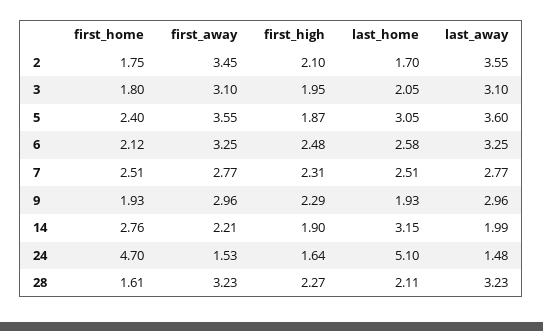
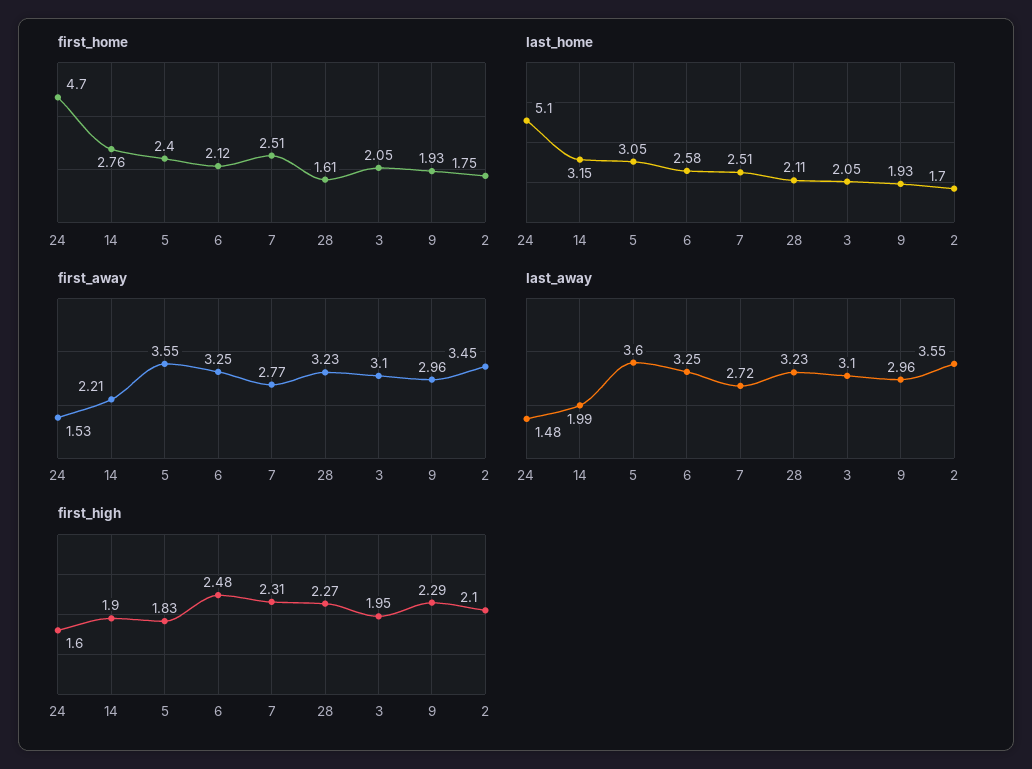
  {
    "first_home": {
      "2": 1.75,
-     "3": 1.8,
+     "3": 2.05,
      "5": 2.4,
      "6": 2.12,
      "7": 2.51,
      "9": 1.93,
      "14": 2.76,
      "24": 4.7,
      "28": 1.61
    },
    "first_away": {
      "2": 3.45,
      "3": 3.1,
      "5": 3.55,
      "6": 3.25,
      "7": 2.77,
      "9": 2.96,
      "14": 2.21,
      "24": 1.53,
      "28": 3.23
    },
    "first_high": {
      "2": 2.1,
      "3": 1.95,
-     "5": 1.87,
+     "5": 1.83,
      "6": 2.48,
      "7": 2.31,
      "9": 2.29,
      "14": 1.9,
-     "24": 1.64,
+     "24": 1.6,
      "28": 2.27
    },
    "last_home": {
      "2": 1.7,
      "3": 2.05,
      "5": 3.05,
      "6": 2.58,
      "7": 2.51,
      "9": 1.93,
      "14": 3.15,
      "24": 5.1,
      "28": 2.11
    },
    "last_away": {
      "2": 3.55,
      "3": 3.1,
      "5": 3.6,
      "6": 3.25,
-     "7": 2.77,
+     "7": 2.72,
      "9": 2.96,
      "14": 1.99,
      "24": 1.48,
      "28": 3.23
    }
  }

